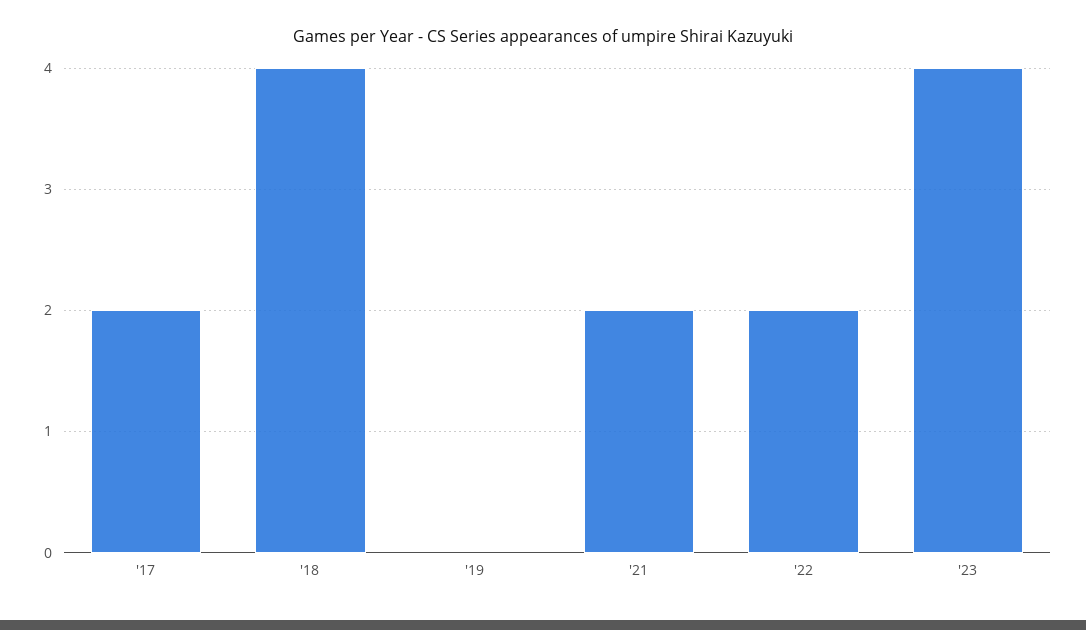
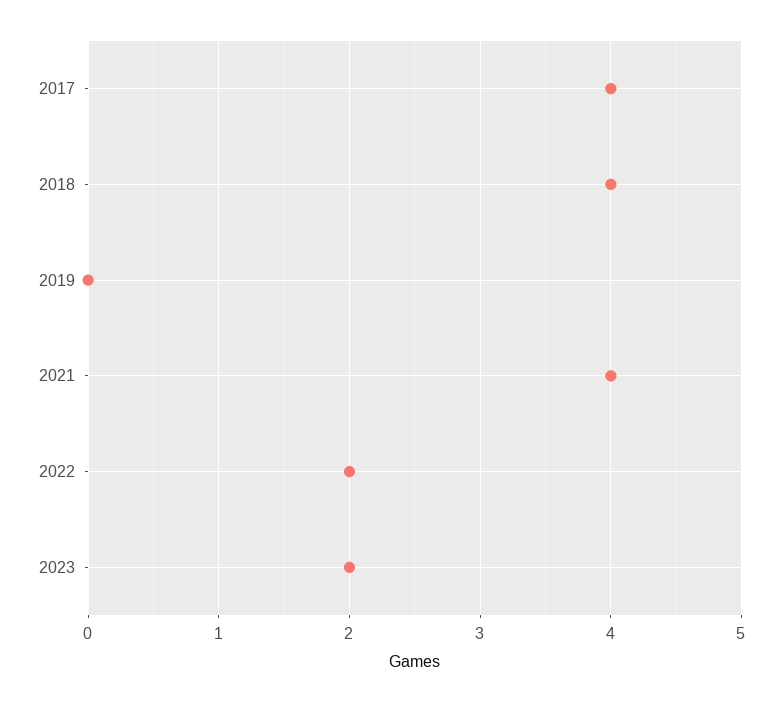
  {
-   "'17": 2,
+   "'17": 4,
    "'18": 4,
    "'19": 0,
-   "'21": 2,
+   "'21": 4,
    "'22": 2,
-   "'23": 4
+   "'23": 2
  }

